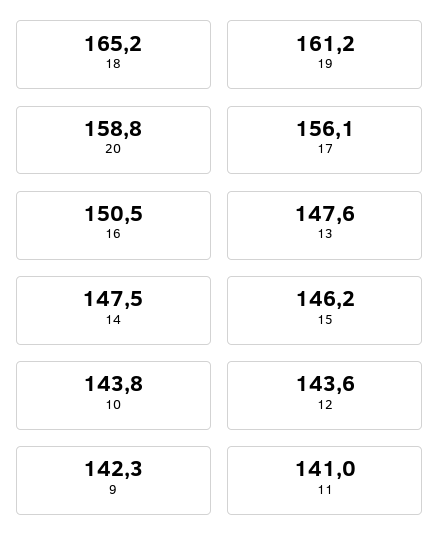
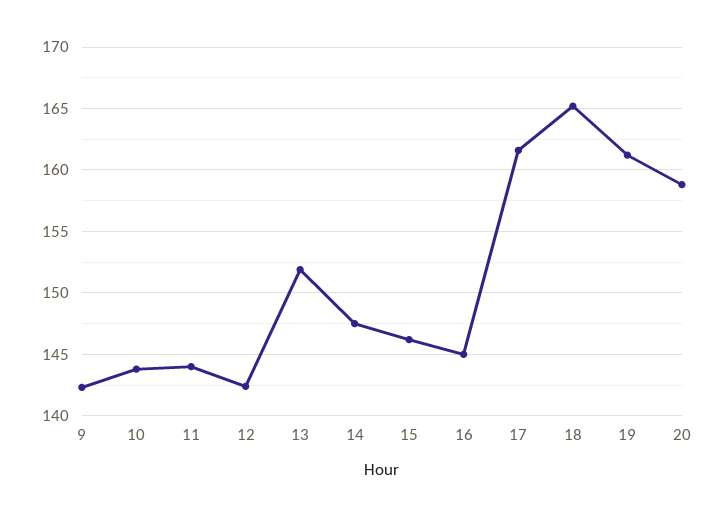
  {
    "18": 165.2,
    "19": 161.2,
    "20": 158.8,
-   "17": 156.1,
+   "17": 161.5,
-   "16": 150.5,
+   "16": 145,
-   "13": 147.6,
+   "13": 152,
    "14": 147.5,
    "15": 146.2,
    "10": 143.8,
-   "12": 143.6,
+   "12": 142.5,
    "9": 142.3,
-   "11": 141
+   "11": 144
  }

